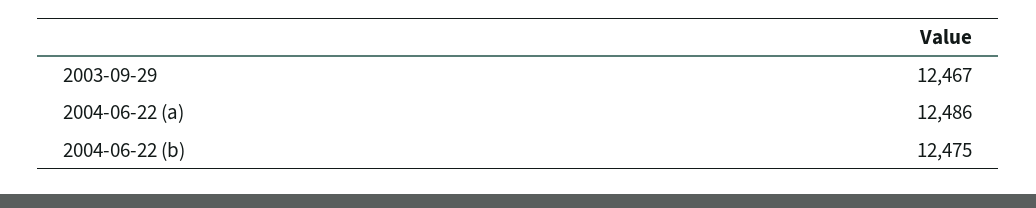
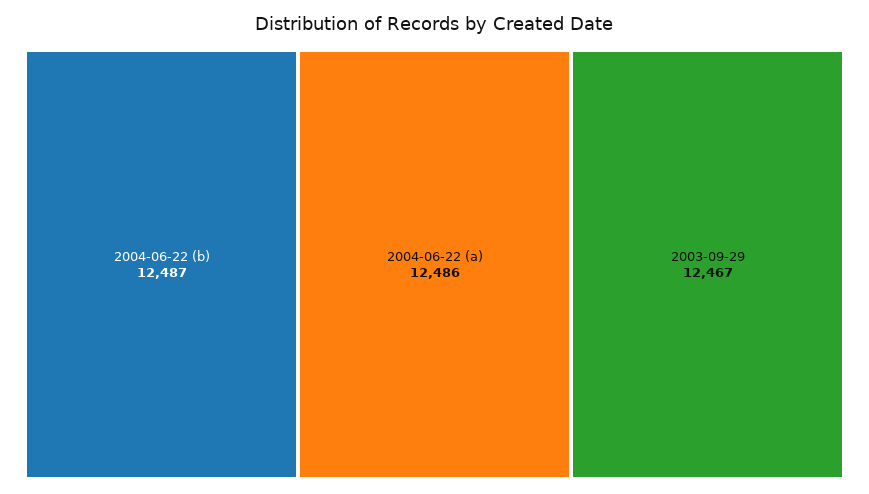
  {
    "2003-09-29": 12467,
    "2004-06-22 (a)": 12486,
-   "2004-06-22 (b)": 12475
+   "2004-06-22 (b)": 12487
  }

